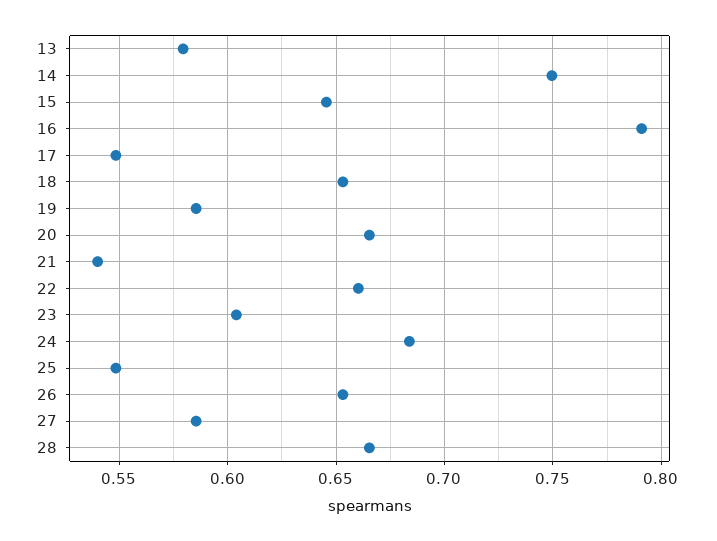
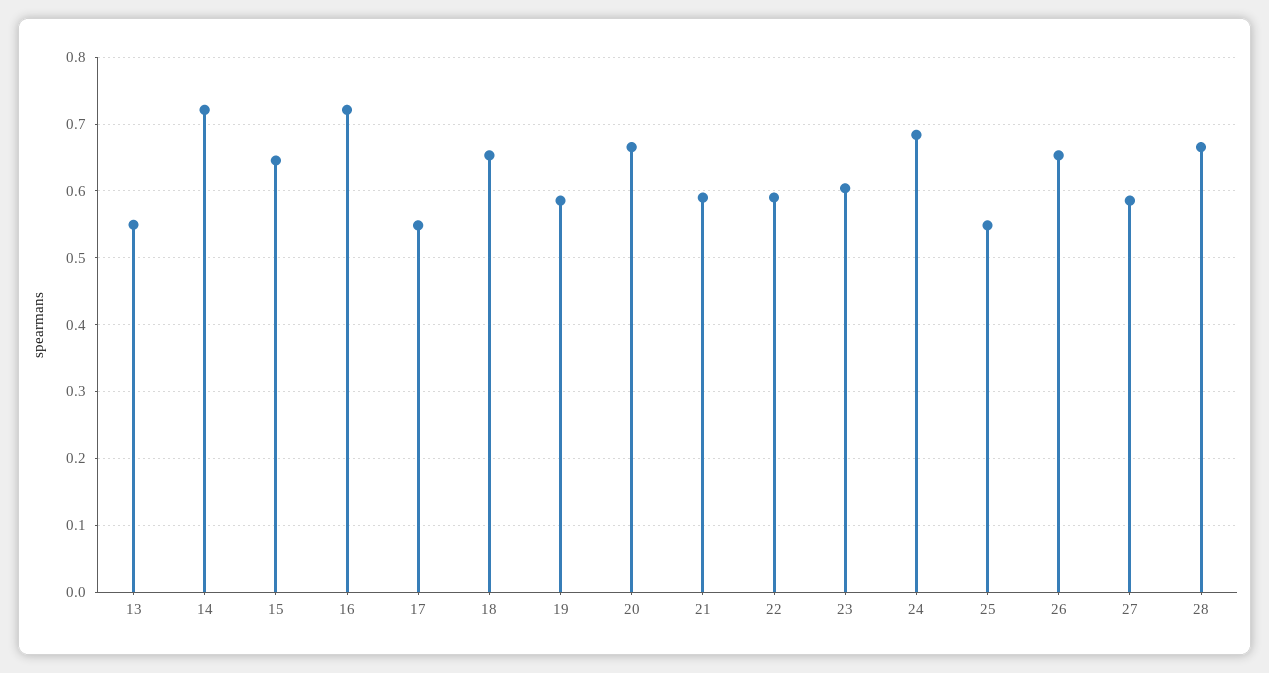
  {
-   "13": 0.58,
+   "13": 0.55,
-   "14": 0.75,
+   "14": 0.72,
    "15": 0.645,
-   "16": 0.79,
+   "16": 0.72,
    "17": 0.55,
    "18": 0.655,
    "19": 0.585,
    "20": 0.665,
-   "21": 0.54,
+   "21": 0.59,
-   "22": 0.66,
+   "22": 0.59,
    "23": 0.605,
    "24": 0.685,
    "25": 0.55,
    "26": 0.655,
    "27": 0.585,
    "28": 0.665
  }

